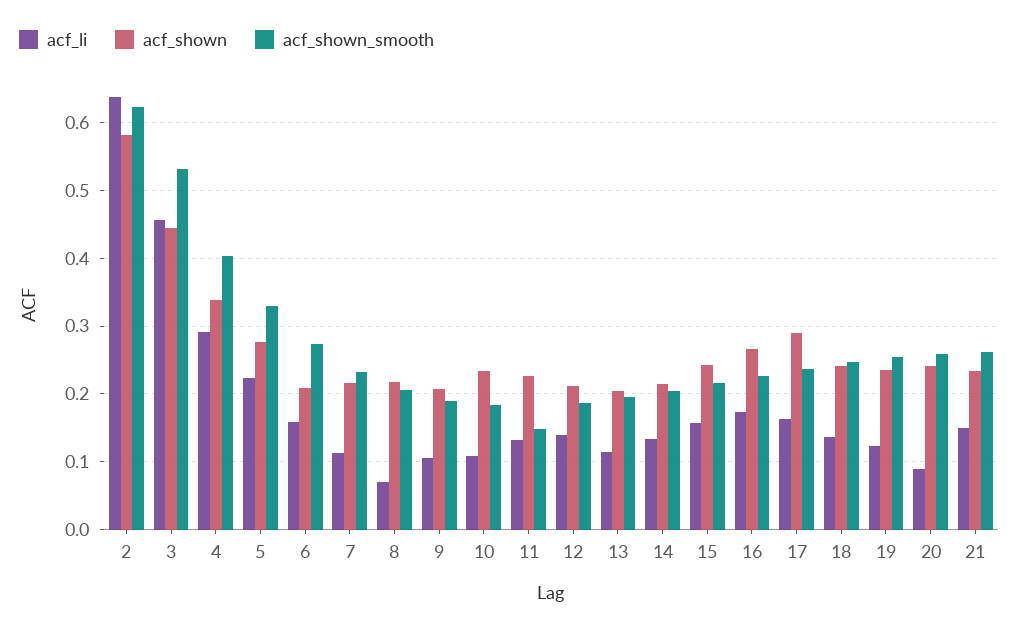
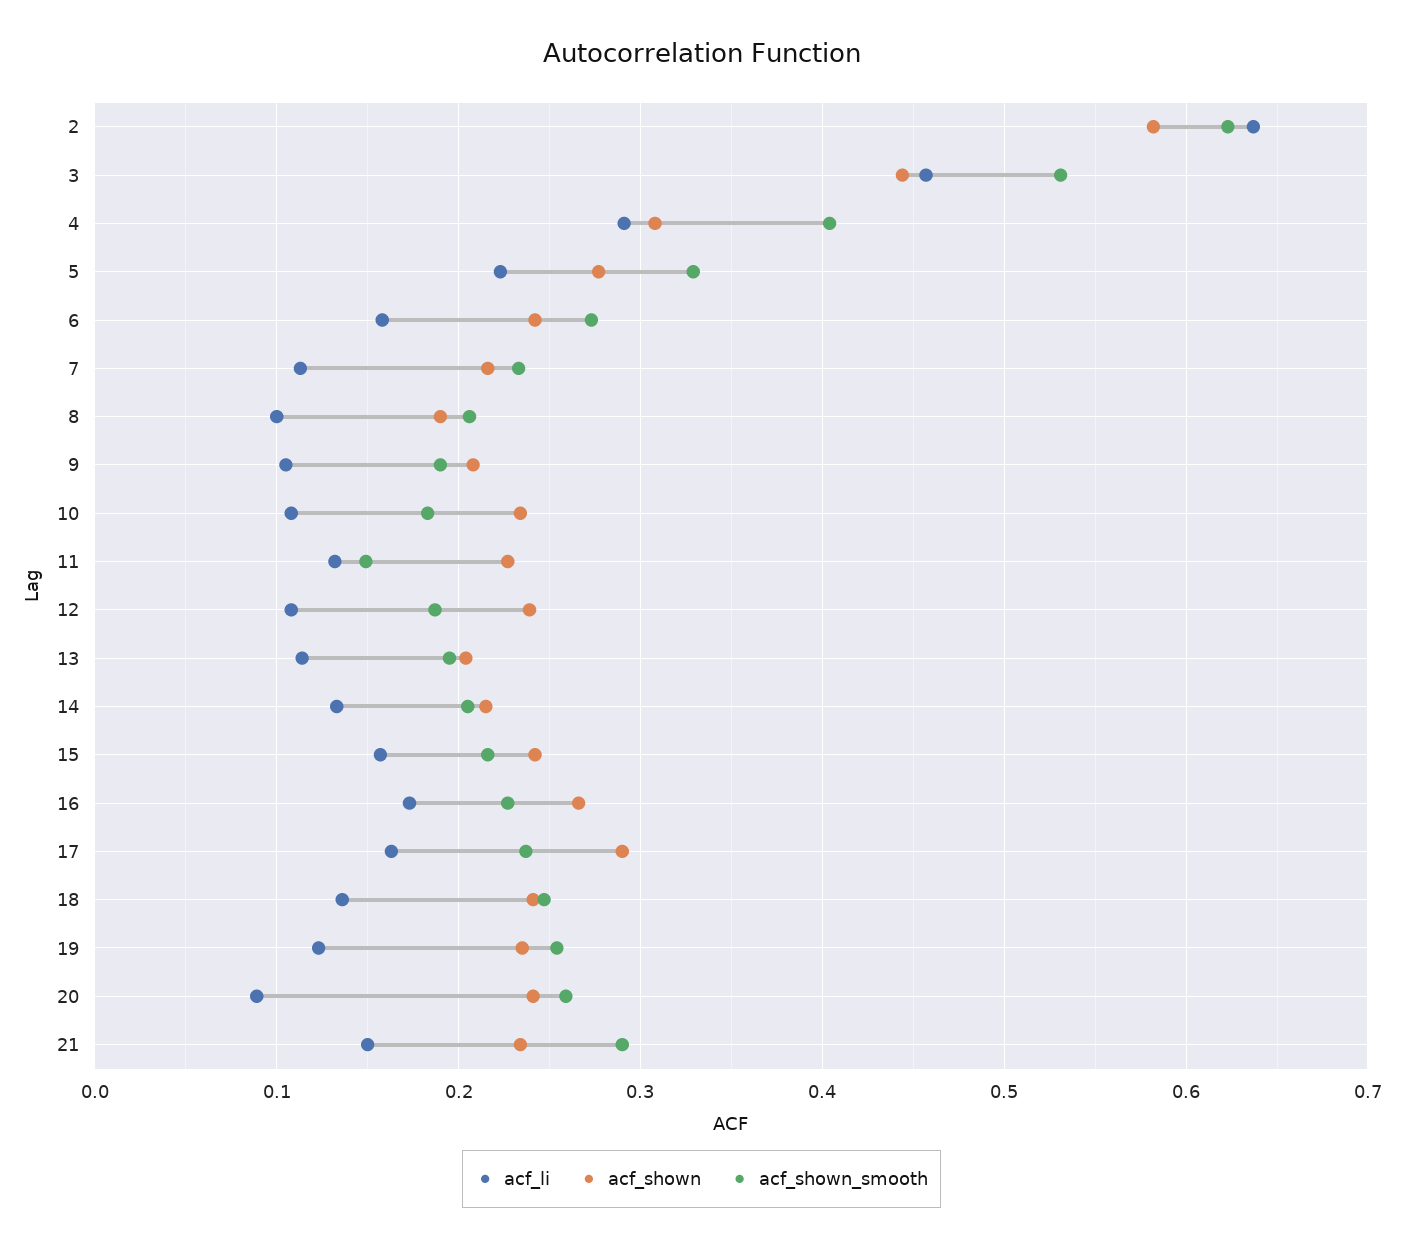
  {
    "acf_li": {
      "2": 0.64,
      "3": 0.46,
      "4": 0.29,
      "5": 0.22,
      "6": 0.16,
      "7": 0.11,
-     "8": 0.07,
+     "8": 0.1,
      "9": 0.11,
      "10": 0.11,
      "11": 0.13,
-     "12": 0.14,
+     "12": 0.11,
      "13": 0.11,
      "14": 0.13,
      "15": 0.16,
      "16": 0.17,
      "17": 0.16,
      "18": 0.14,
      "19": 0.12,
      "20": 0.09,
      "21": 0.15
    },
    "acf_shown": {
      "2": 0.58,
      "3": 0.44,
-     "4": 0.34,
+     "4": 0.31,
      "5": 0.28,
-     "6": 0.21,
+     "6": 0.24,
      "7": 0.22,
-     "8": 0.22,
+     "8": 0.19,
      "9": 0.21,
      "10": 0.23,
      "11": 0.23,
-     "12": 0.21,
+     "12": 0.24,
      "13": 0.2,
      "14": 0.22,
      "15": 0.24,
      "16": 0.27,
      "17": 0.29,
      "18": 0.24,
      "19": 0.24,
      "20": 0.24,
      "21": 0.23
    },
    "acf_shown_smooth": {
      "2": 0.62,
      "3": 0.53,
      "4": 0.4,
      "5": 0.33,
      "6": 0.27,
      "7": 0.23,
      "8": 0.21,
      "9": 0.19,
      "10": 0.18,
      "11": 0.15,
      "12": 0.19,
      "13": 0.2,
      "14": 0.21,
      "15": 0.22,
      "16": 0.23,
      "17": 0.24,
      "18": 0.25,
      "19": 0.25,
      "20": 0.26,
-     "21": 0.26
+     "21": 0.29
    }
  }

